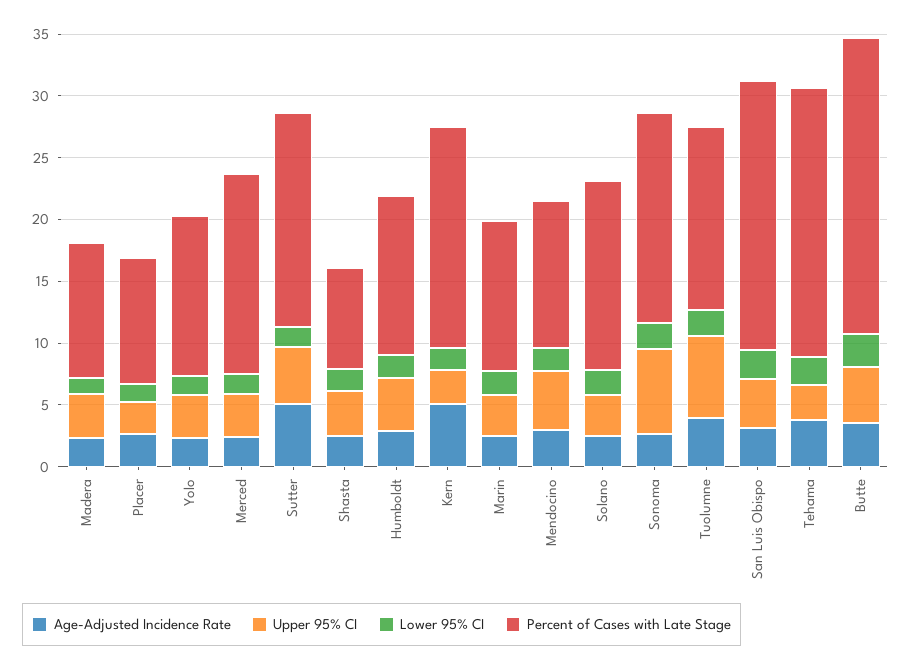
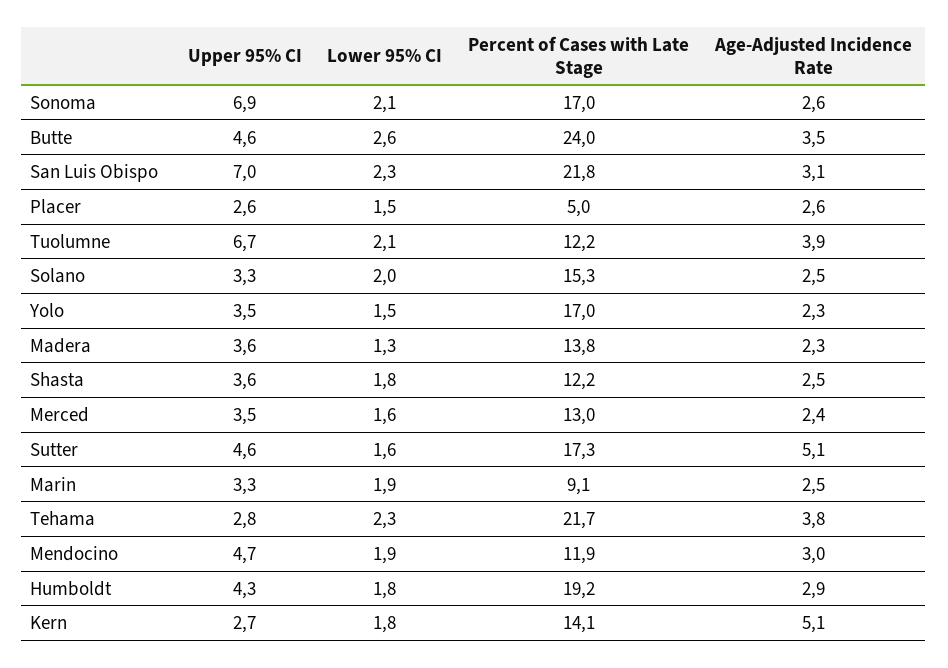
  {
    "Age-Adjusted Incidence Rate": {
      "Madera": 2.3,
      "Placer": 2.6,
      "Yolo": 2.3,
      "Merced": 2.4,
      "Sutter": 5.1,
      "Shasta": 2.5,
      "Humboldt": 2.9,
      "Kern": 5.1,
      "Marin": 2.5,
      "Mendocino": 3,
      "Solano": 2.5,
      "Sonoma": 2.6,
      "Tuolumne": 3.9,
      "San Luis Obispo": 3.1,
      "Tehama": 3.8,
      "Butte": 3.5
    },
    "Upper 95% CI": {
      "Madera": 3.6,
      "Placer": 2.6,
      "Yolo": 3.5,
      "Merced": 3.5,
      "Sutter": 4.6,
      "Shasta": 3.6,
      "Humboldt": 4.3,
      "Kern": 2.7,
      "Marin": 3.3,
      "Mendocino": 4.7,
      "Solano": 3.3,
      "Sonoma": 6.9,
      "Tuolumne": 6.7,
-     "San Luis Obispo": 4,
+     "San Luis Obispo": 7,
      "Tehama": 2.8,
      "Butte": 4.6
    },
    "Lower 95% CI": {
      "Madera": 1.3,
      "Placer": 1.5,
      "Yolo": 1.5,
      "Merced": 1.6,
      "Sutter": 1.6,
      "Shasta": 1.8,
      "Humboldt": 1.8,
      "Kern": 1.8,
      "Marin": 1.9,
      "Mendocino": 1.9,
      "Solano": 2,
      "Sonoma": 2.1,
      "Tuolumne": 2.1,
      "San Luis Obispo": 2.3,
      "Tehama": 2.3,
      "Butte": 2.6
    },
    "Percent of Cases with Late Stage": {
-     "Madera": 11,
+     "Madera": 13.8,
-     "Placer": 10,
+     "Placer": 5,
-     "Yolo": 13,
+     "Yolo": 17,
-     "Merced": 16,
+     "Merced": 13,
      "Sutter": 17.3,
-     "Shasta": 8,
+     "Shasta": 12.2,
-     "Humboldt": 13,
+     "Humboldt": 19.2,
-     "Kern": 18,
+     "Kern": 14.1,
-     "Marin": 12,
+     "Marin": 9.1,
      "Mendocino": 11.9,
      "Solano": 15.3,
      "Sonoma": 17,
-     "Tuolumne": 15,
+     "Tuolumne": 12.2,
      "San Luis Obispo": 21.8,
      "Tehama": 21.7,
      "Butte": 24
    }
  }

